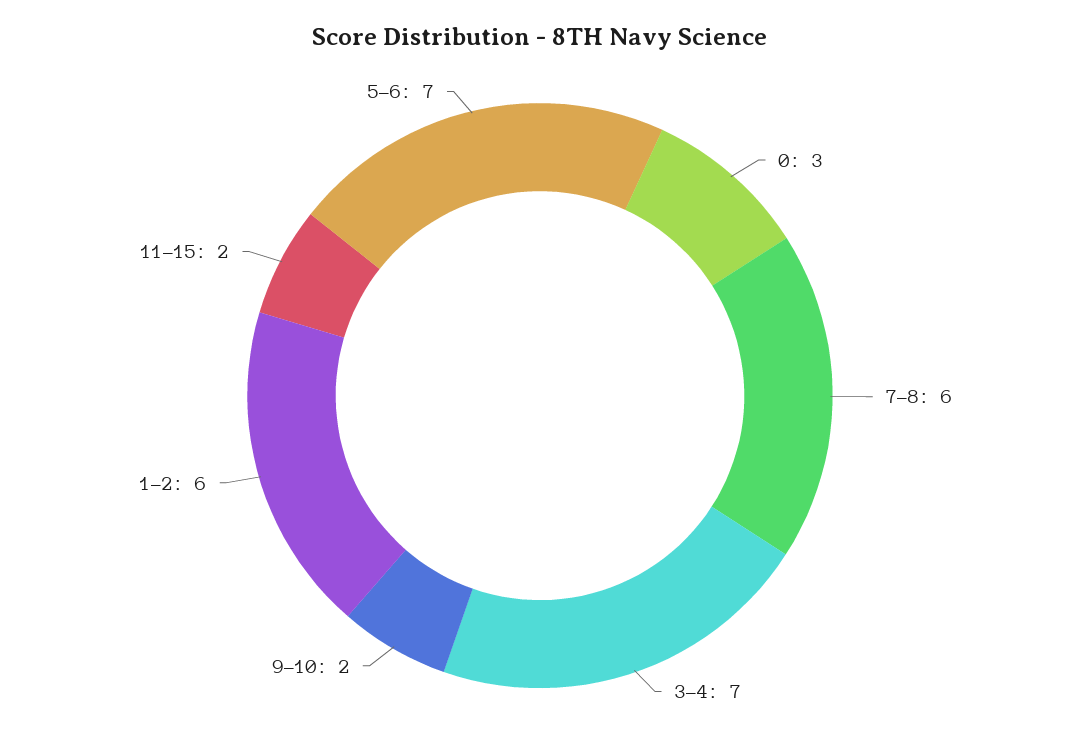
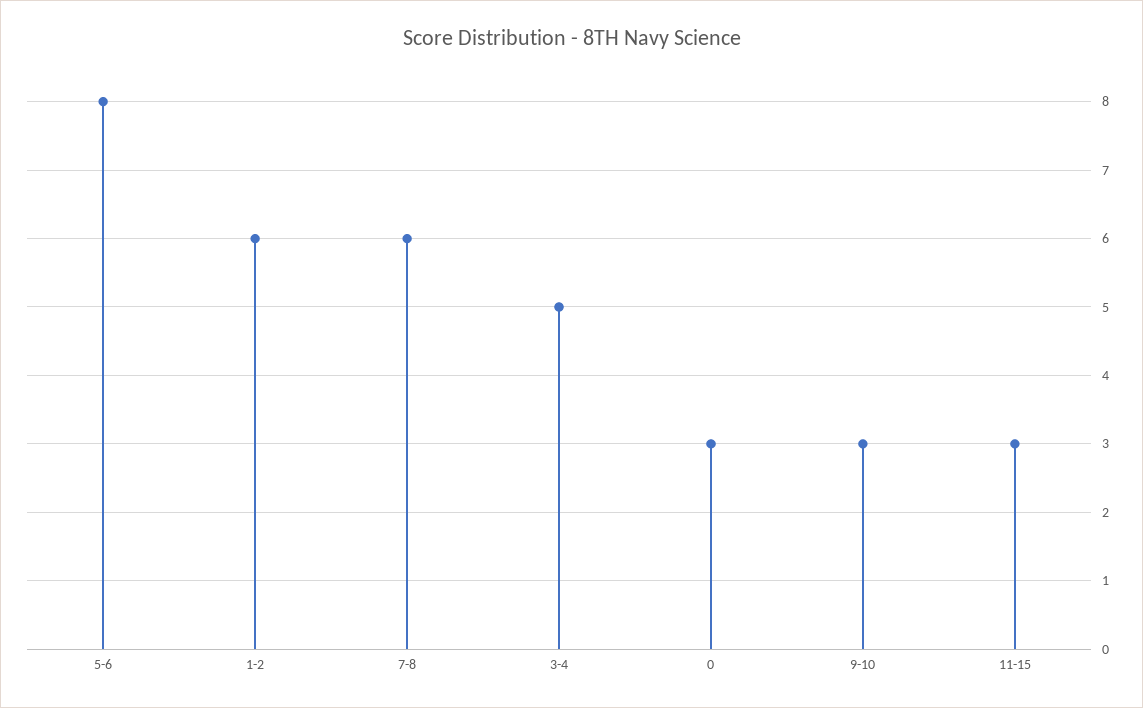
  {
    "0": 3,
    "7-8": 6,
-   "3-4": 7,
+   "3-4": 5,
-   "9-10": 2,
+   "9-10": 3,
    "1-2": 6,
-   "11-15": 2,
+   "11-15": 3,
-   "5-6": 7
+   "5-6": 8
  }

